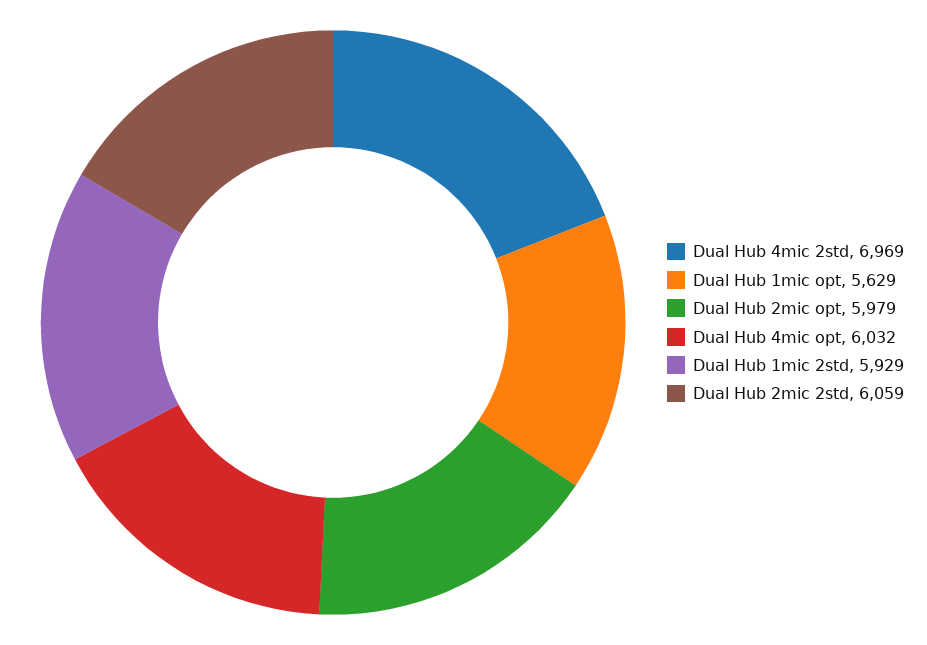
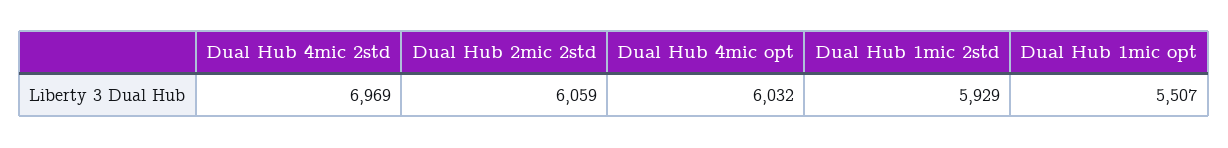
  {
    "Dual Hub 4mic 2std": 6969,
-   "Dual Hub 1mic opt": 5629,
+   "Dual Hub 1mic opt": 5507,
-   "Dual Hub 2mic opt": 5979,
    "Dual Hub 4mic opt": 6032,
    "Dual Hub 1mic 2std": 5929,
    "Dual Hub 2mic 2std": 6059
  }

